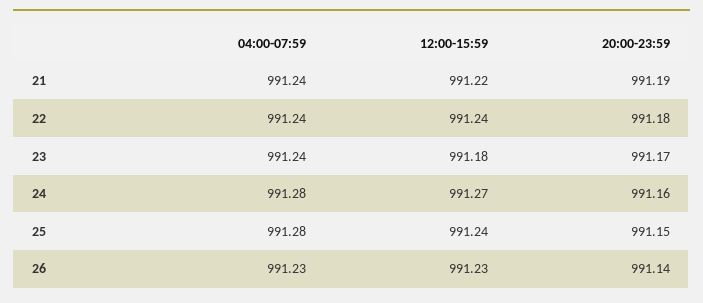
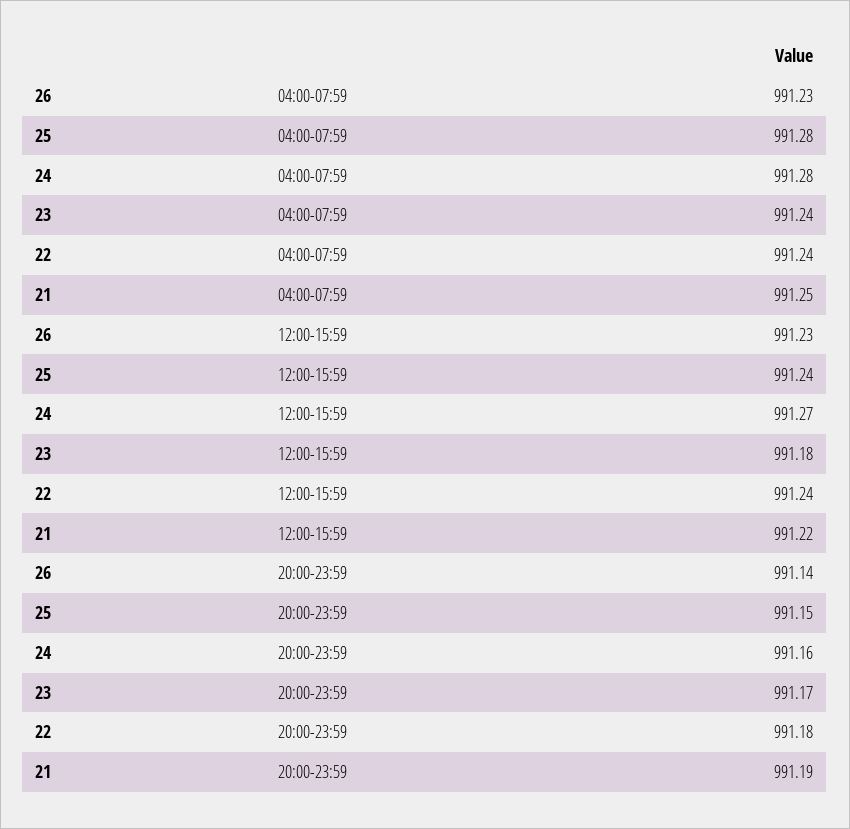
  {
    "04:00-07:59": {
-     "21": 991.24,
+     "21": 991.25,
      "22": 991.24,
      "23": 991.24,
      "24": 991.28,
      "25": 991.28,
      "26": 991.23
    },
    "12:00-15:59": {
      "21": 991.22,
      "22": 991.24,
      "23": 991.18,
      "24": 991.27,
      "25": 991.24,
      "26": 991.23
    },
    "20:00-23:59": {
      "21": 991.19,
      "22": 991.18,
      "23": 991.17,
      "24": 991.16,
      "25": 991.15,
      "26": 991.14
    }
  }

